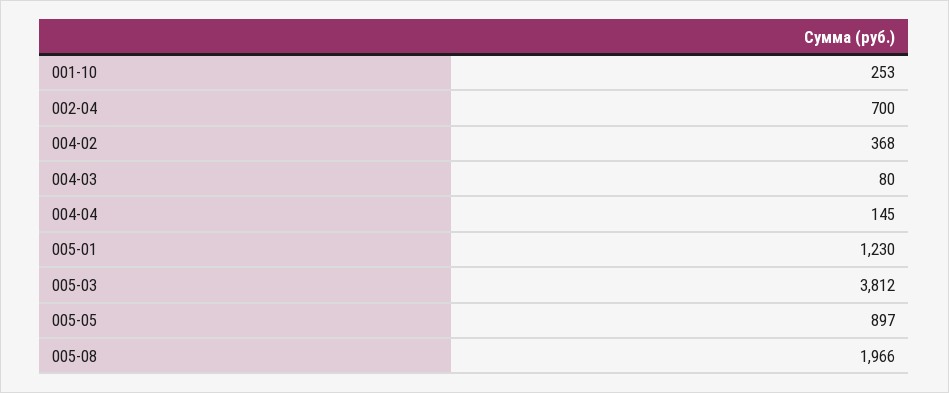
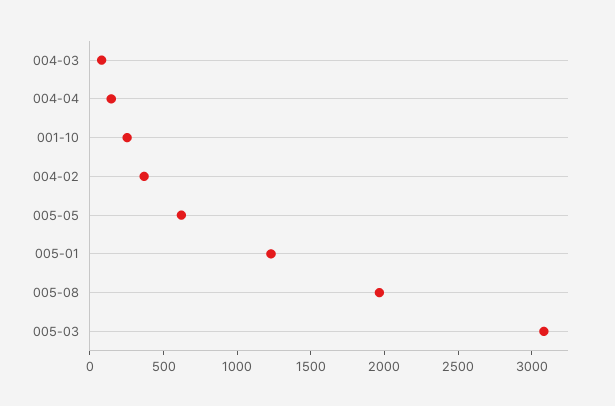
  {
    "001-10": 253,
-   "002-04": 700,
    "004-02": 368,
    "004-03": 80,
    "004-04": 145,
    "005-01": 1230,
-   "005-03": 3812,
+   "005-03": 3100,
-   "005-05": 897,
+   "005-05": 600,
    "005-08": 1966
  }

